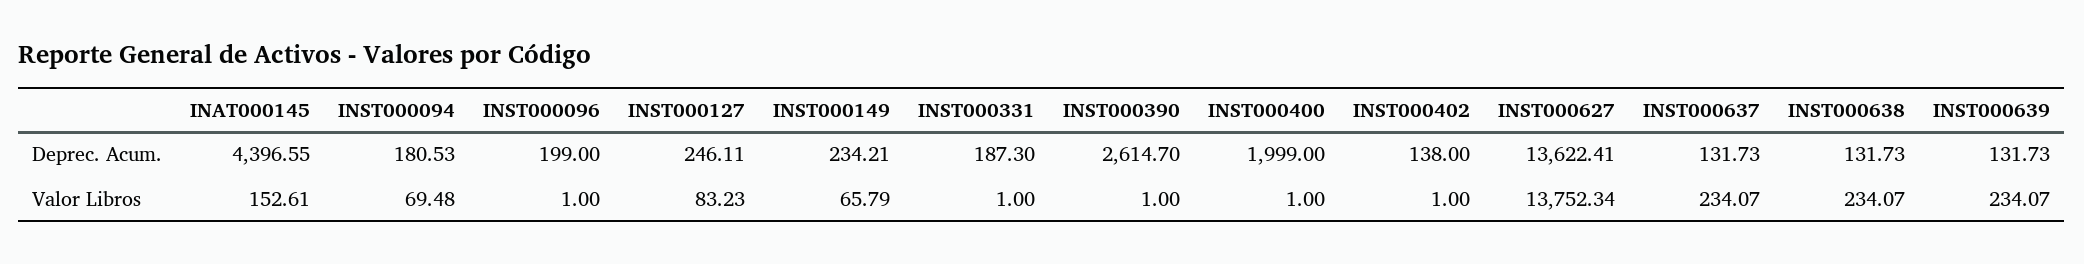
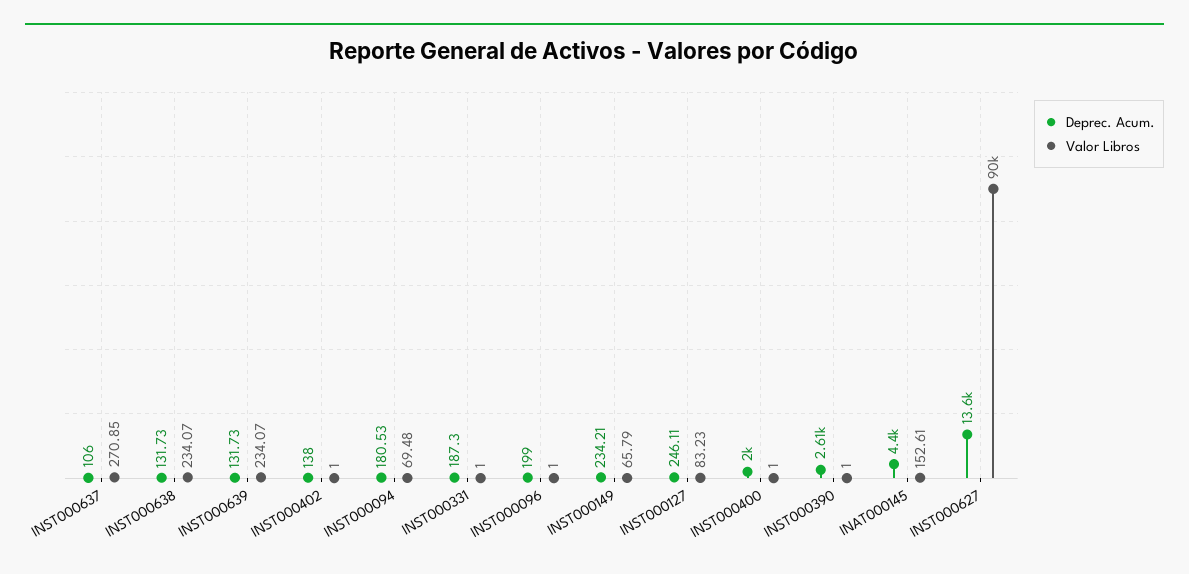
  {
    "Deprec. Acum.": {
      "INAT000145": 4396.55,
      "INST000094": 180.53,
      "INST000096": 199,
      "INST000127": 246.11,
      "INST000149": 234.21,
      "INST000331": 187.3,
      "INST000390": 2614.7,
      "INST000400": 1999,
      "INST000402": 138,
      "INST000627": 13622.41,
-     "INST000637": 131.73,
+     "INST000637": 106,
      "INST000638": 131.73,
      "INST000639": 131.73
    },
    "Valor Libros": {
      "INAT000145": 152.61,
      "INST000094": 69.48,
      "INST000096": 1,
      "INST000127": 83.23,
      "INST000149": 65.79,
      "INST000331": 1,
      "INST000390": 1,
      "INST000400": 1,
      "INST000402": 1,
-     "INST000627": 13752.34,
+     "INST000627": 90000,
-     "INST000637": 234.07,
+     "INST000637": 270.85,
      "INST000638": 234.07,
      "INST000639": 234.07
    }
  }

